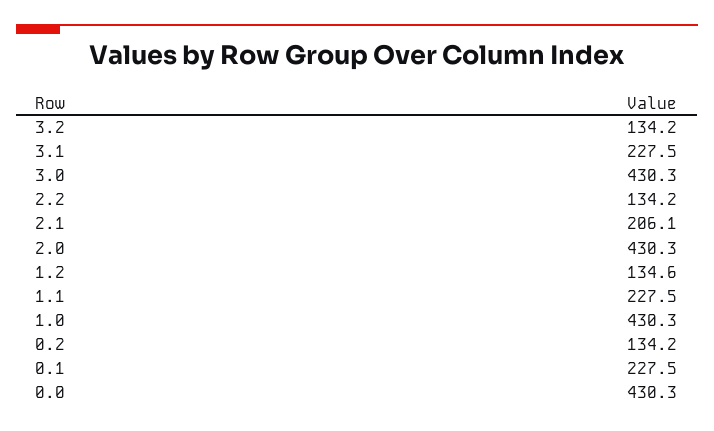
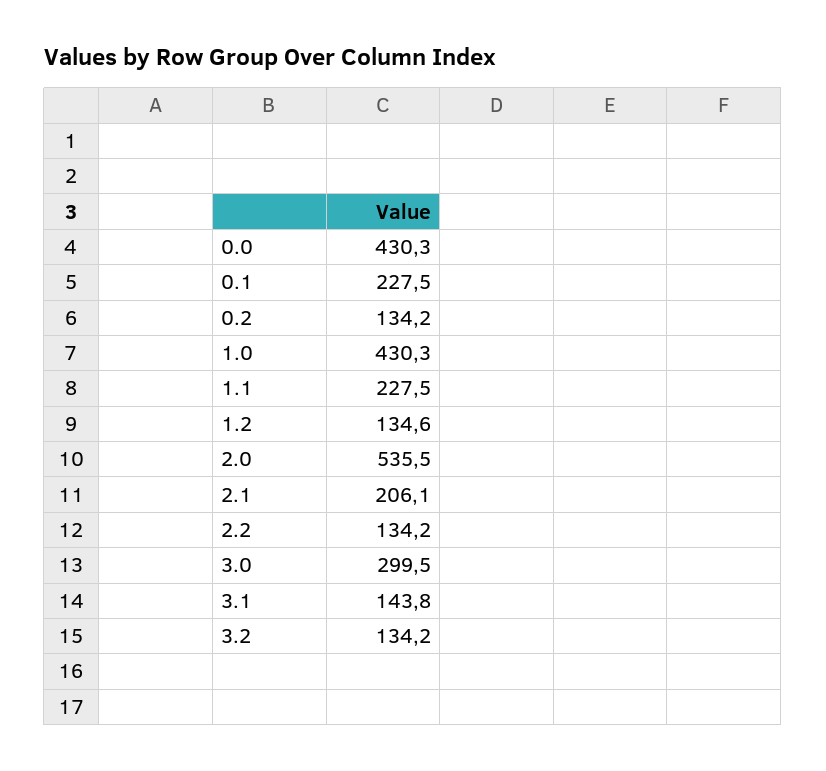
  {
    "3.2": 134.2,
-   "3.1": 227.5,
+   "3.1": 143.8,
-   "3.0": 430.3,
+   "3.0": 299.5,
    "2.2": 134.2,
    "2.1": 206.1,
-   "2.0": 430.3,
+   "2.0": 535.5,
    "1.2": 134.6,
    "1.1": 227.5,
    "1.0": 430.3,
    "0.2": 134.2,
    "0.1": 227.5,
    "0.0": 430.3
  }

